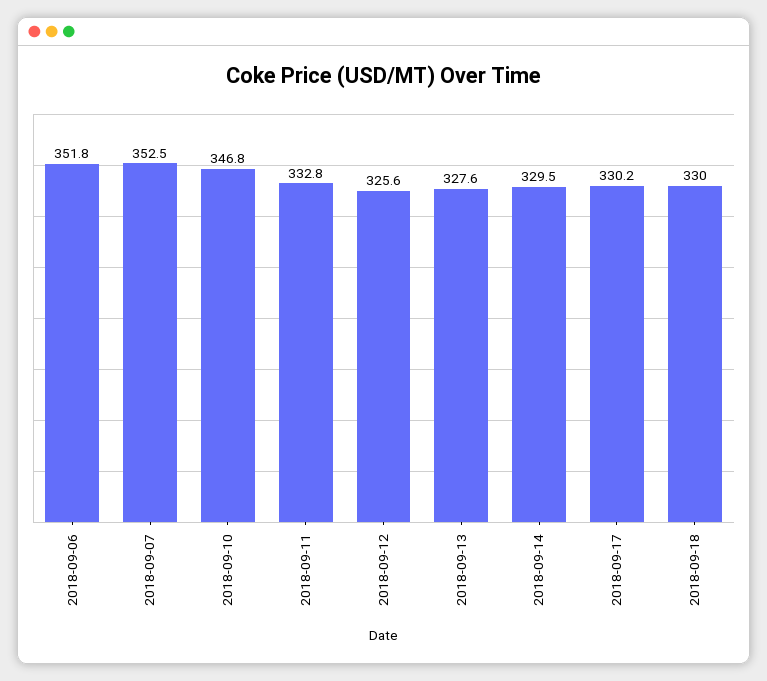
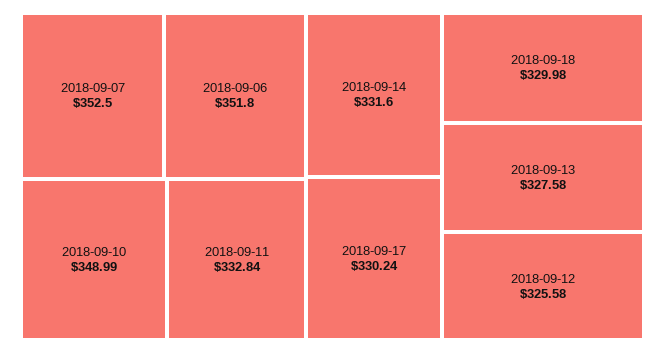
  {
    "2018-09-06": 351.8,
    "2018-09-07": 352.5,
-   "2018-09-10": 346.8,
+   "2018-09-10": 348.99,
    "2018-09-11": 332.84,
    "2018-09-12": 325.58,
    "2018-09-13": 327.58,
-   "2018-09-14": 329.5,
+   "2018-09-14": 331.6,
    "2018-09-17": 330.24,
    "2018-09-18": 329.98
  }

